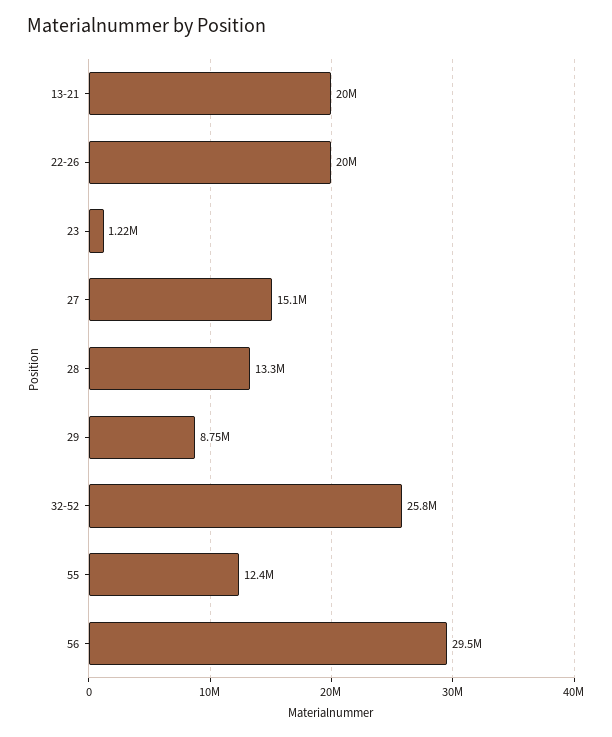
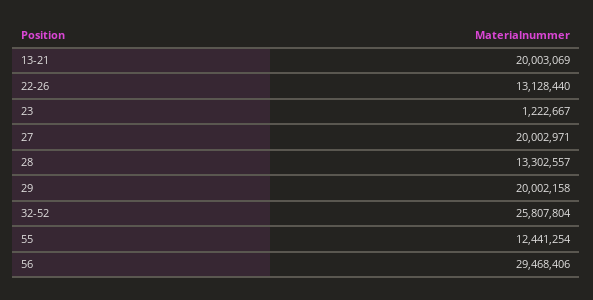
  {
    "13-21": 20003069,
-   "22-26": 20000000,
+   "22-26": 13128440,
    "23": 1222667,
-   "27": 15100000,
+   "27": 20002971,
    "28": 13302557,
-   "29": 8750000,
+   "29": 20002158,
    "32-52": 25807804,
    "55": 12441254,
    "56": 29468406
  }

